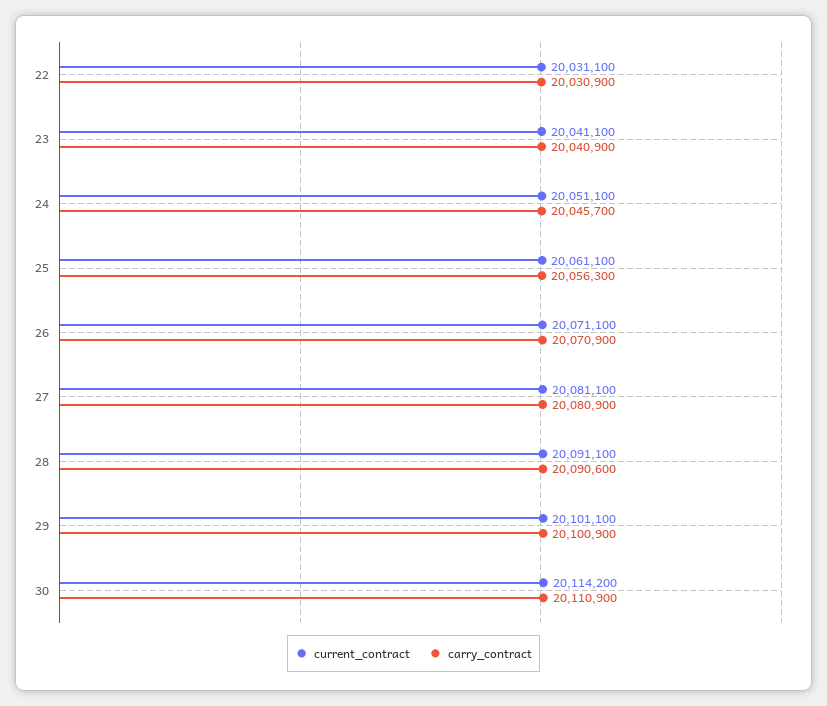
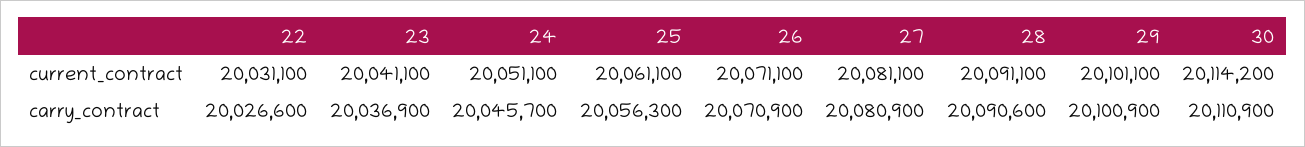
  {
    "current_contract": {
      "22": 20031100,
      "23": 20041100,
      "24": 20051100,
      "25": 20061100,
      "26": 20071100,
      "27": 20081100,
      "28": 20091100,
      "29": 20101100,
      "30": 20114200
    },
    "carry_contract": {
-     "22": 20030900,
+     "22": 20026600,
-     "23": 20040900,
+     "23": 20036900,
      "24": 20045700,
      "25": 20056300,
      "26": 20070900,
      "27": 20080900,
      "28": 20090600,
      "29": 20100900,
      "30": 20110900
    }
  }

